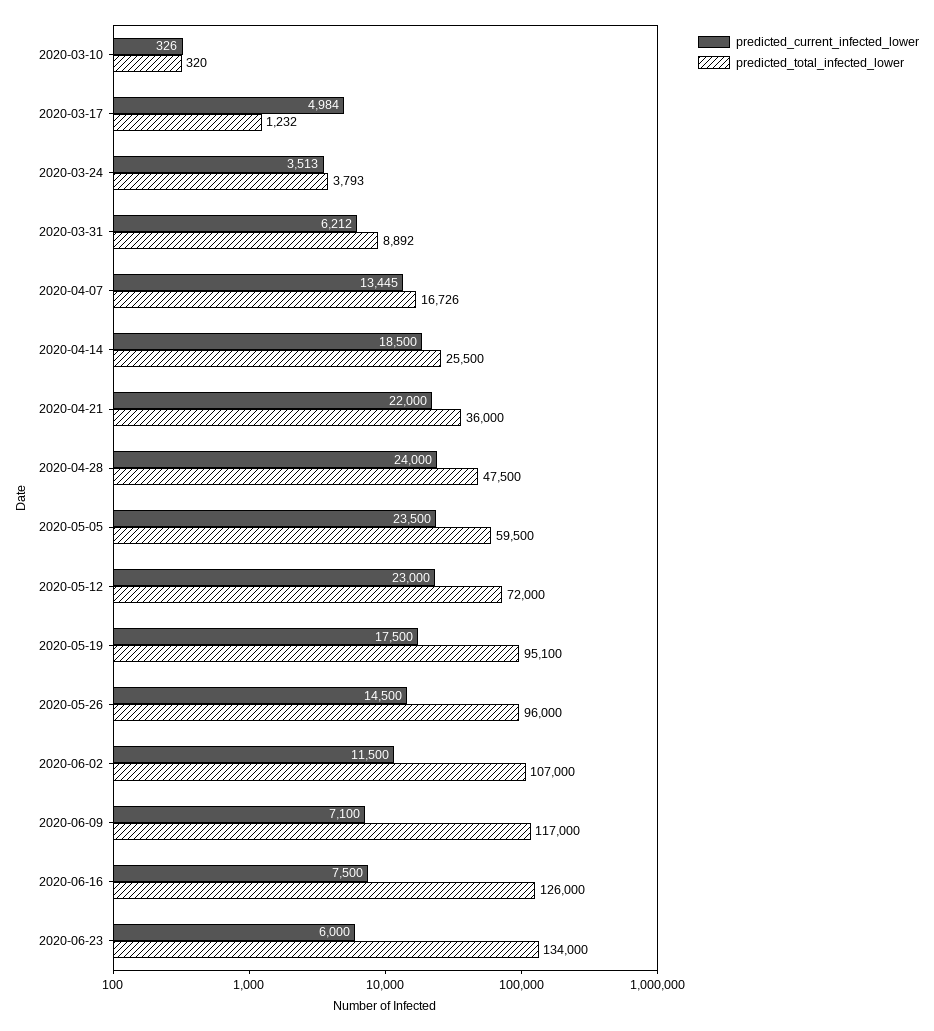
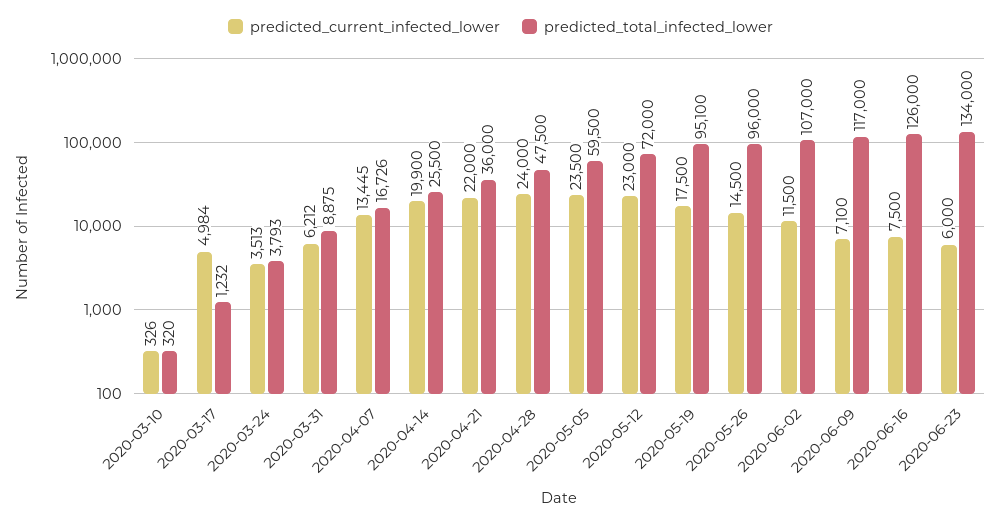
  {
    "predicted_current_infected_lower": {
      "2020-03-10": 326,
      "2020-03-17": 4984,
      "2020-03-24": 3513,
      "2020-03-31": 6212,
      "2020-04-07": 13445,
-     "2020-04-14": 18500,
+     "2020-04-14": 19900,
      "2020-04-21": 22000,
      "2020-04-28": 24000,
      "2020-05-05": 23500,
      "2020-05-12": 23000,
      "2020-05-19": 17500,
      "2020-05-26": 14500,
      "2020-06-02": 11500,
      "2020-06-09": 7100,
      "2020-06-16": 7500,
      "2020-06-23": 6000
    },
    "predicted_total_infected_lower": {
      "2020-03-10": 320,
      "2020-03-17": 1232,
      "2020-03-24": 3793,
-     "2020-03-31": 8892,
+     "2020-03-31": 8875,
      "2020-04-07": 16726,
      "2020-04-14": 25500,
      "2020-04-21": 36000,
      "2020-04-28": 47500,
      "2020-05-05": 59500,
      "2020-05-12": 72000,
      "2020-05-19": 95100,
      "2020-05-26": 96000,
      "2020-06-02": 107000,
      "2020-06-09": 117000,
      "2020-06-16": 126000,
      "2020-06-23": 134000
    }
  }

